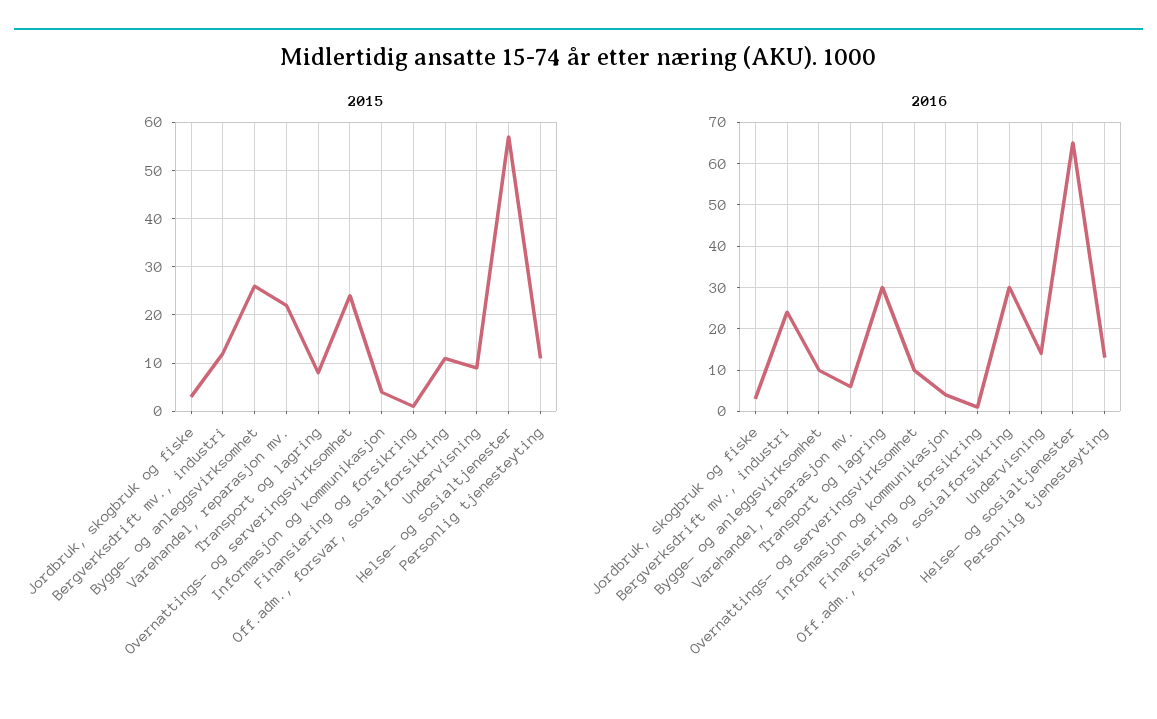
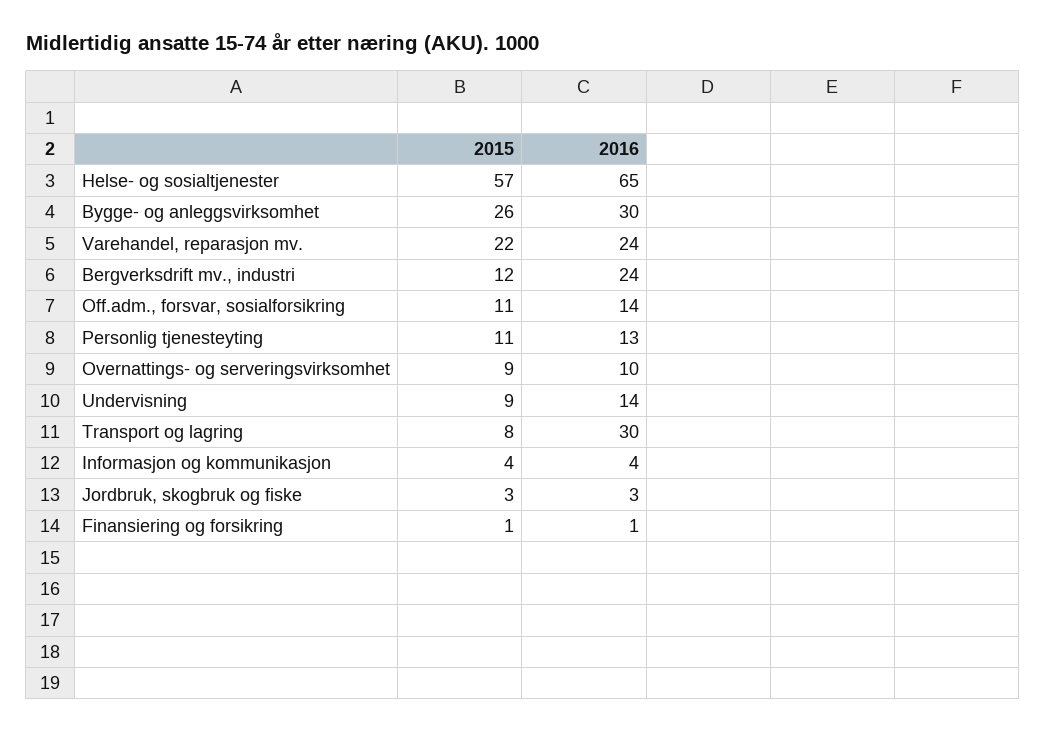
  {
    "2015": {
      "Jordbruk, skogbruk og fiske": 3,
      "Bergverksdrift mv., industri": 12,
      "Bygge- og anleggsvirksomhet": 26,
      "Varehandel, reparasjon mv.": 22,
      "Transport og lagring": 8,
-     "Overnattings- og serveringsvirksomhet": 25,
+     "Overnattings- og serveringsvirksomhet": 9,
      "Informasjon og kommunikasjon": 4,
      "Finansiering og forsikring": 1,
      "Off.adm., forsvar, sosialforsikring": 11,
      "Undervisning": 9,
      "Helse- og sosialtjenester": 57,
      "Personlig tjenesteyting": 11
    },
    "2016": {
      "Jordbruk, skogbruk og fiske": 3,
      "Bergverksdrift mv., industri": 24,
-     "Bygge- og anleggsvirksomhet": 10,
+     "Bygge- og anleggsvirksomhet": 30,
-     "Varehandel, reparasjon mv.": 5,
+     "Varehandel, reparasjon mv.": 24,
      "Transport og lagring": 30,
      "Overnattings- og serveringsvirksomhet": 10,
      "Informasjon og kommunikasjon": 4,
      "Finansiering og forsikring": 1,
-     "Off.adm., forsvar, sosialforsikring": 30,
+     "Off.adm., forsvar, sosialforsikring": 14,
      "Undervisning": 14,
      "Helse- og sosialtjenester": 65,
      "Personlig tjenesteyting": 13
    }
  }

